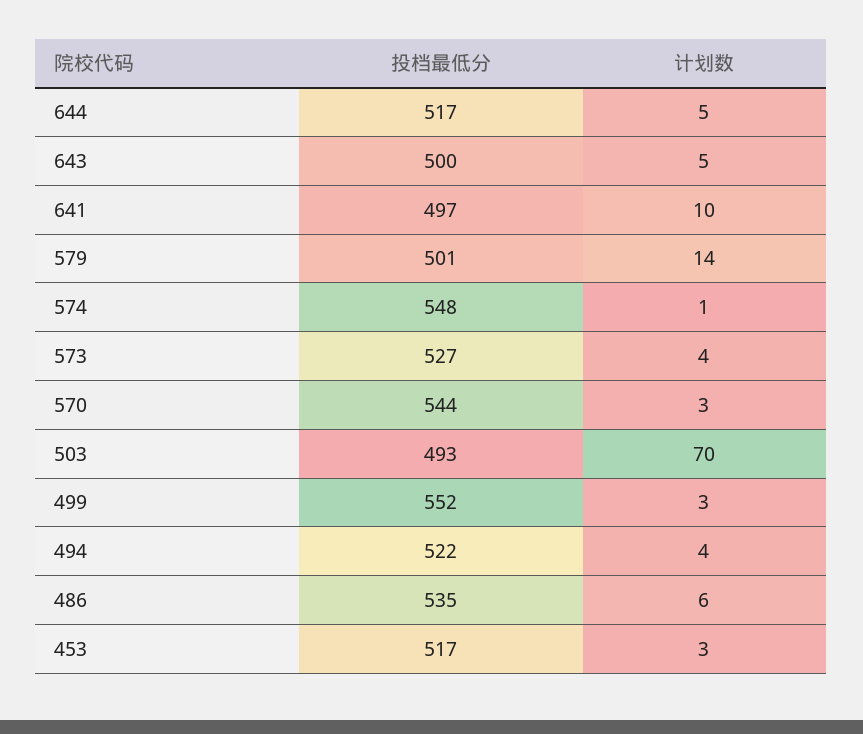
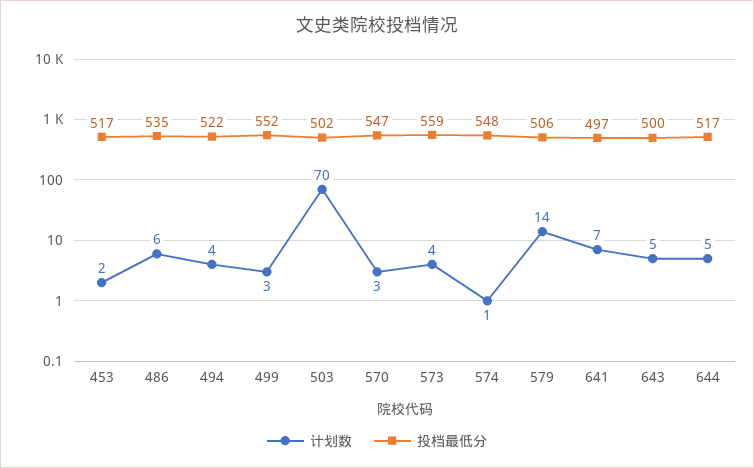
  {
    "投档最低分": {
      "644": 517,
      "643": 500,
      "641": 497,
-     "579": 501,
+     "579": 506,
      "574": 548,
-     "573": 527,
+     "573": 559,
-     "570": 544,
+     "570": 547,
-     "503": 493,
+     "503": 502,
      "499": 552,
      "494": 522,
      "486": 535,
      "453": 517
    },
    "计划数": {
      "644": 5,
      "643": 5,
-     "641": 10,
+     "641": 7,
      "579": 14,
      "574": 1,
      "573": 4,
      "570": 3,
      "503": 70,
      "499": 3,
      "494": 4,
      "486": 6,
-     "453": 3
+     "453": 2
    }
  }

